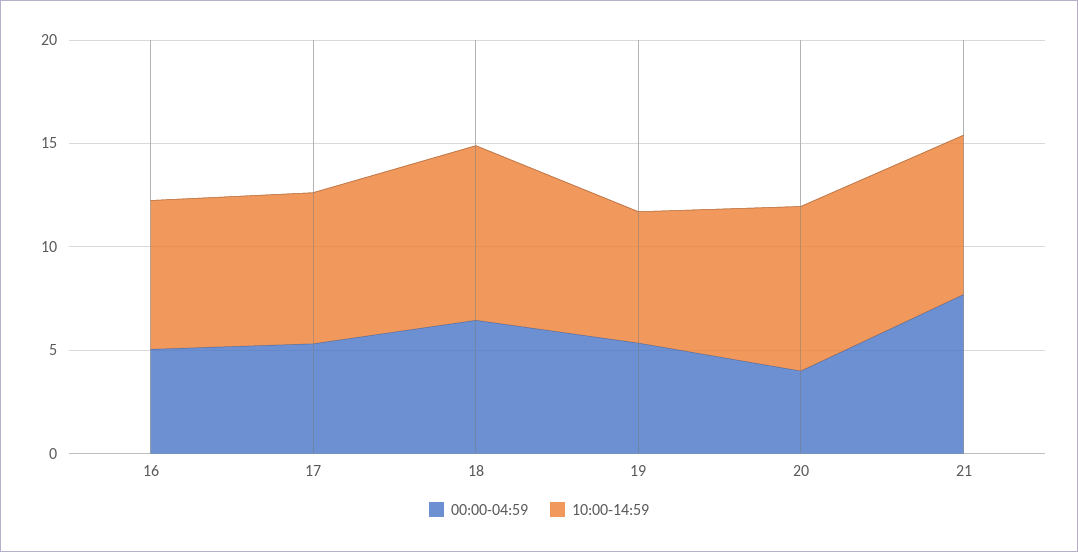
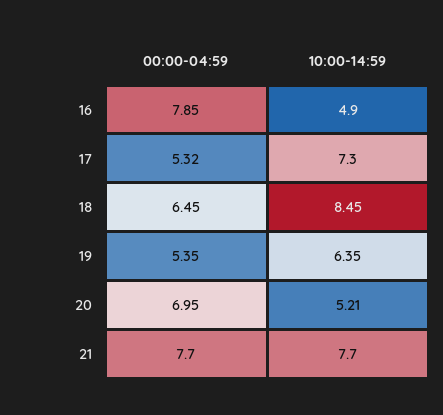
  {
    "00:00-04:59": {
-     "16": 5,
+     "16": 7.85,
      "17": 5.32,
      "18": 6.45,
      "19": 5.35,
-     "20": 4,
+     "20": 6.95,
      "21": 7.7
    },
    "10:00-14:59": {
-     "16": 7,
+     "16": 4.9,
      "17": 7.3,
      "18": 8.45,
      "19": 6.35,
-     "20": 8,
+     "20": 5.21,
      "21": 7.7
    }
  }

